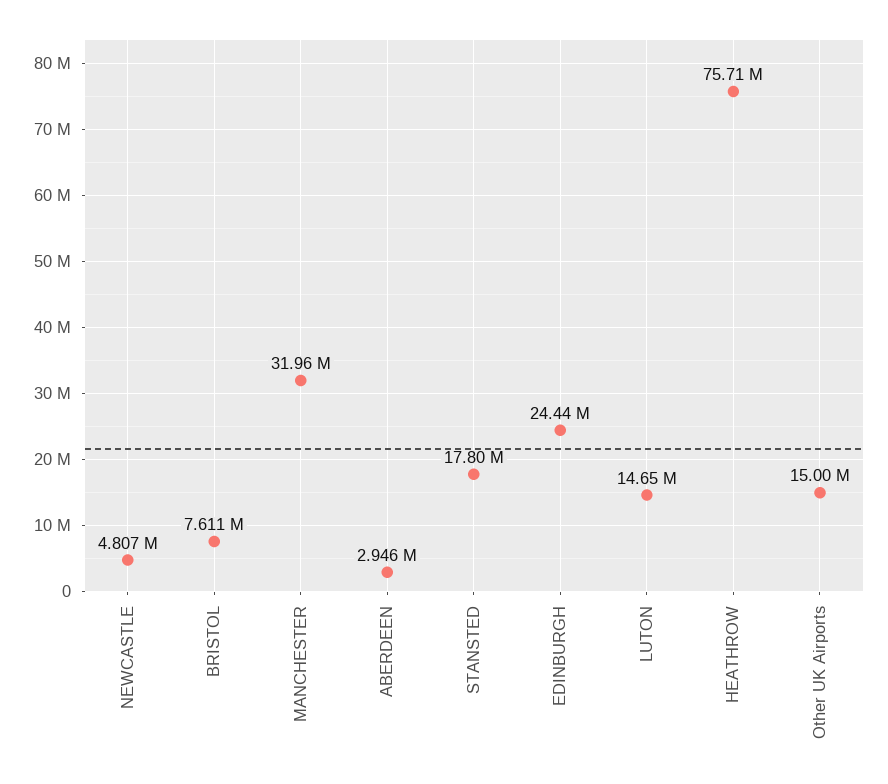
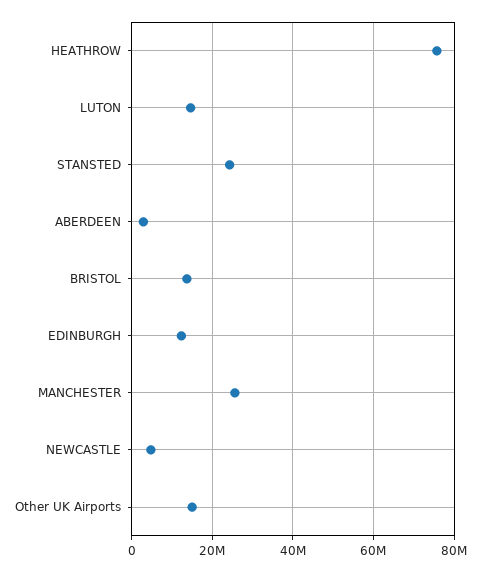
  {
    "NEWCASTLE": 4807000,
-   "BRISTOL": 7611000,
+   "BRISTOL": 14000000,
-   "MANCHESTER": 31960000,
+   "MANCHESTER": 26000000,
    "ABERDEEN": 2946000,
-   "STANSTED": 17800000,
+   "STANSTED": 24000000,
-   "EDINBURGH": 24440000,
+   "EDINBURGH": 12000000,
    "LUTON": 14650000,
    "HEATHROW": 75710000,
    "Other UK Airports": 15000000
  }

